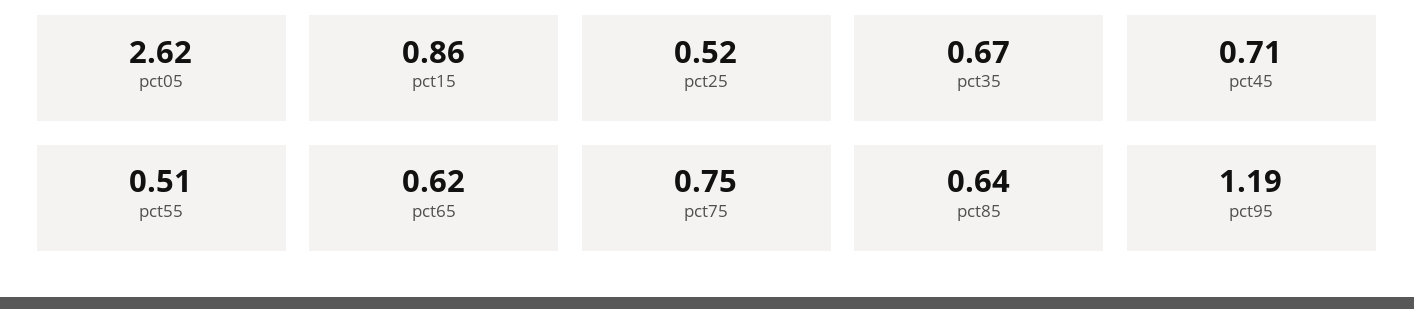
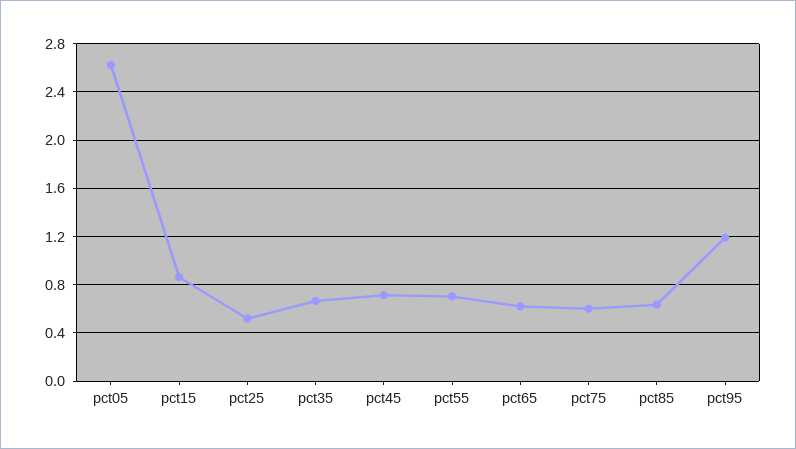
  {
    "pct05": 2.62,
    "pct15": 0.86,
    "pct25": 0.52,
    "pct35": 0.67,
    "pct45": 0.71,
-   "pct55": 0.51,
+   "pct55": 0.7,
    "pct65": 0.62,
-   "pct75": 0.75,
+   "pct75": 0.6,
    "pct85": 0.64,
    "pct95": 1.19
  }

